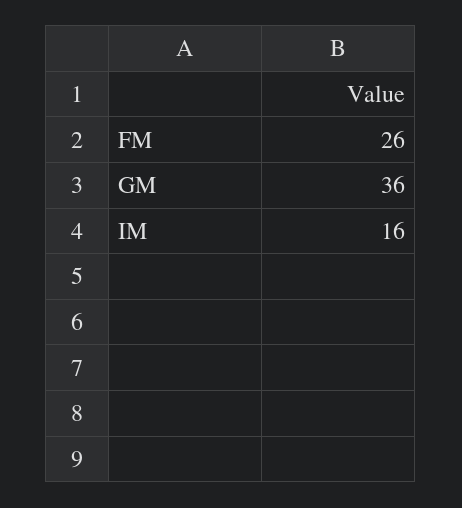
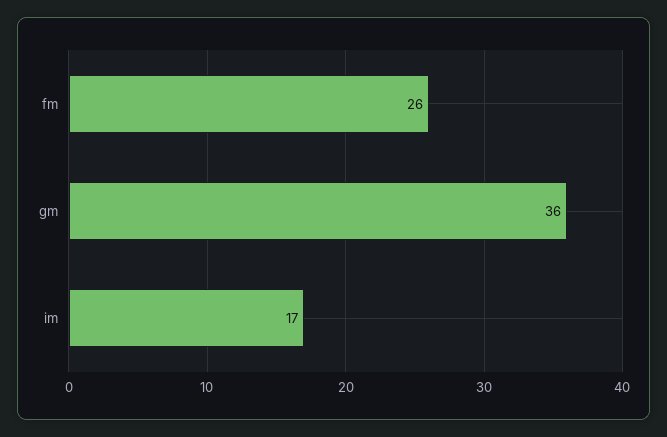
  {
    "FM": 26,
    "GM": 36,
-   "IM": 16
+   "IM": 17
  }

